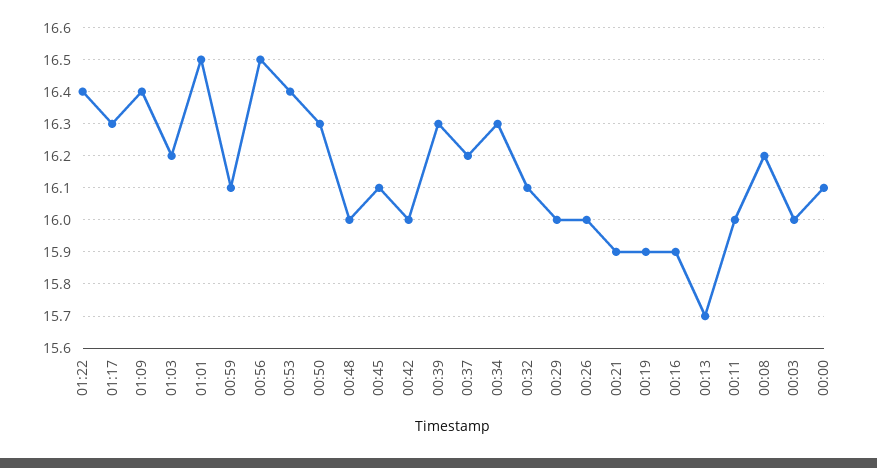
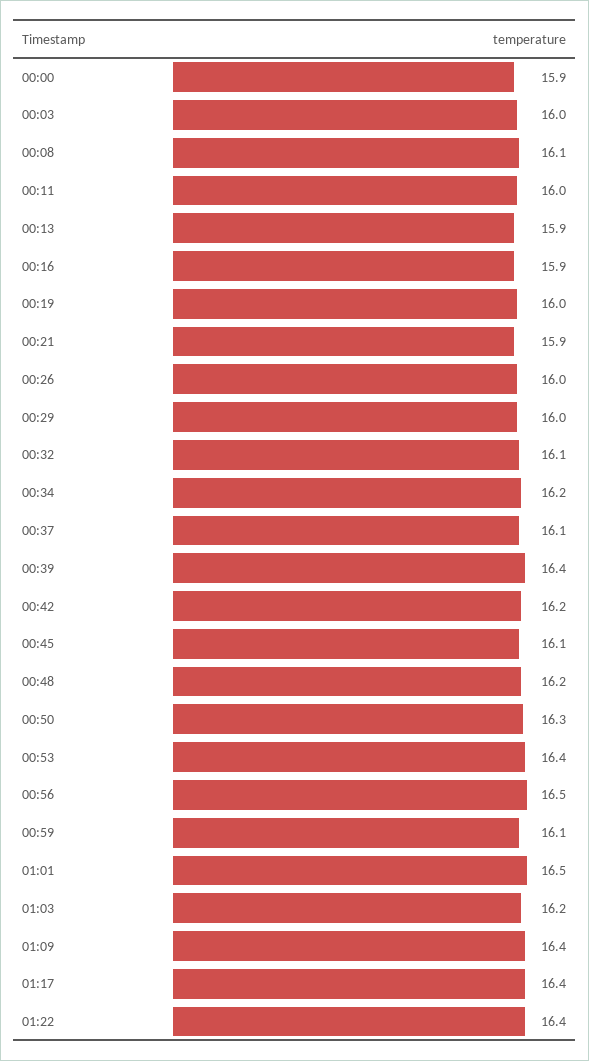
  {
    "01:22": 16.4,
-   "01:17": 16.3,
+   "01:17": 16.4,
    "01:09": 16.4,
    "01:03": 16.2,
    "01:01": 16.5,
    "00:59": 16.1,
    "00:56": 16.5,
    "00:53": 16.4,
    "00:50": 16.3,
-   "00:48": 16,
+   "00:48": 16.2,
    "00:45": 16.1,
-   "00:42": 16,
+   "00:42": 16.2,
-   "00:39": 16.3,
+   "00:39": 16.4,
-   "00:37": 16.2,
+   "00:37": 16.1,
-   "00:34": 16.3,
+   "00:34": 16.2,
    "00:32": 16.1,
    "00:29": 16,
    "00:26": 16,
    "00:21": 15.9,
-   "00:19": 15.9,
+   "00:19": 16,
    "00:16": 15.9,
-   "00:13": 15.7,
+   "00:13": 15.9,
    "00:11": 16,
-   "00:08": 16.2,
+   "00:08": 16.1,
    "00:03": 16,
-   "00:00": 16.1
+   "00:00": 15.9
  }

